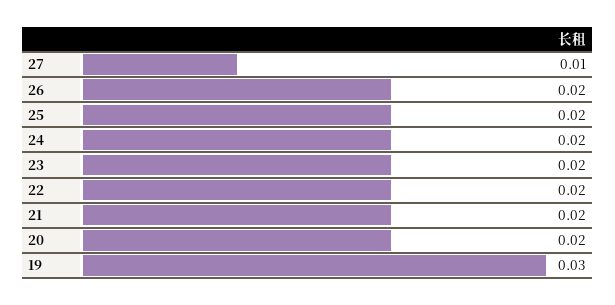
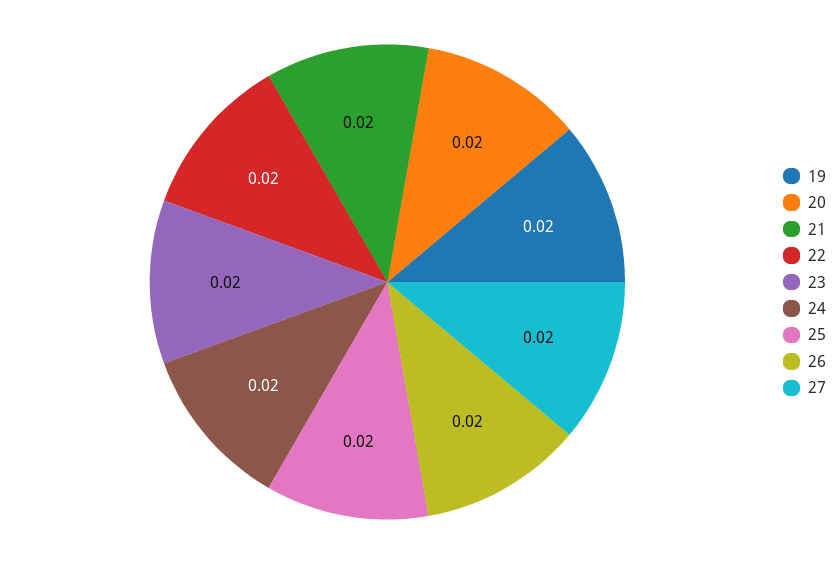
  {
-   "27": 0.01,
+   "27": 0.02,
    "26": 0.02,
    "25": 0.02,
    "24": 0.02,
    "23": 0.02,
    "22": 0.02,
    "21": 0.02,
    "20": 0.02,
-   "19": 0.03
+   "19": 0.02
  }

